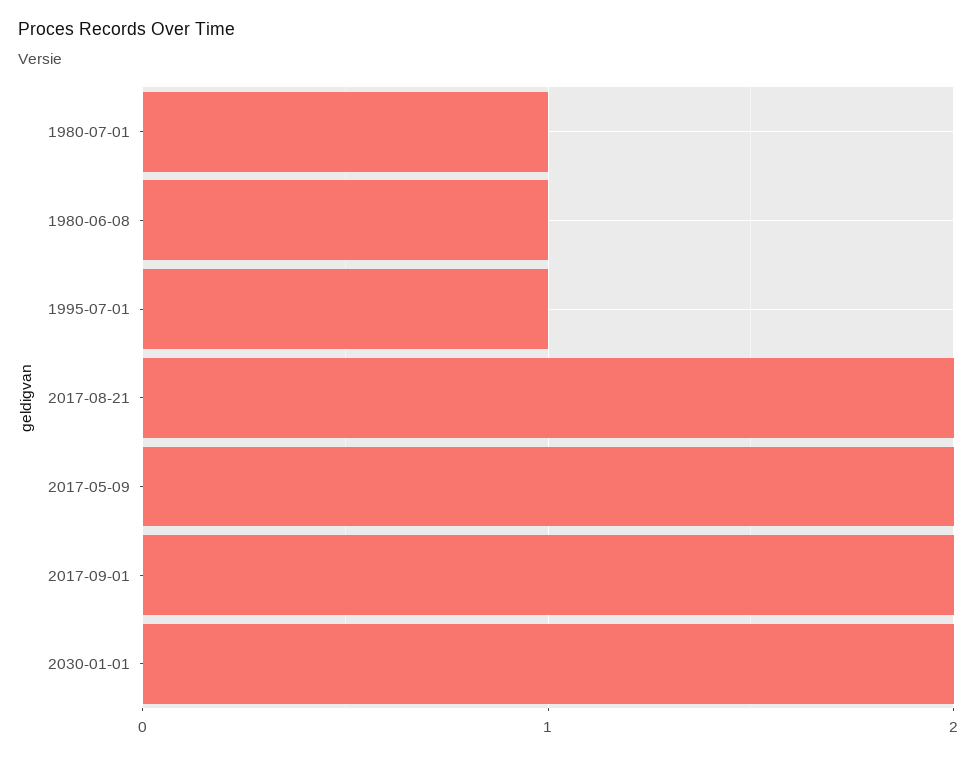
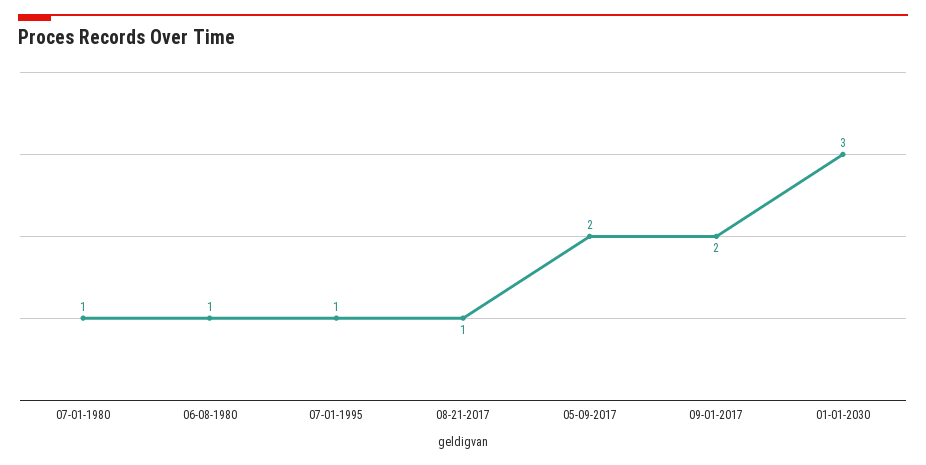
  {
    "1980-07-01": 1,
    "1980-06-08": 1,
    "1995-07-01": 1,
-   "2017-08-21": 2,
+   "2017-08-21": 1,
    "2017-05-09": 2,
    "2017-09-01": 2,
-   "2030-01-01": 2
+   "2030-01-01": 3
  }

